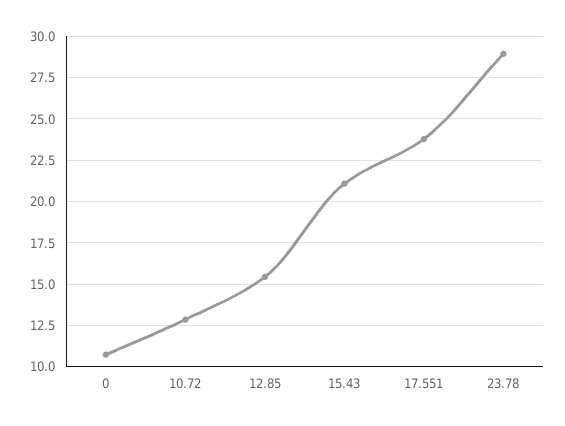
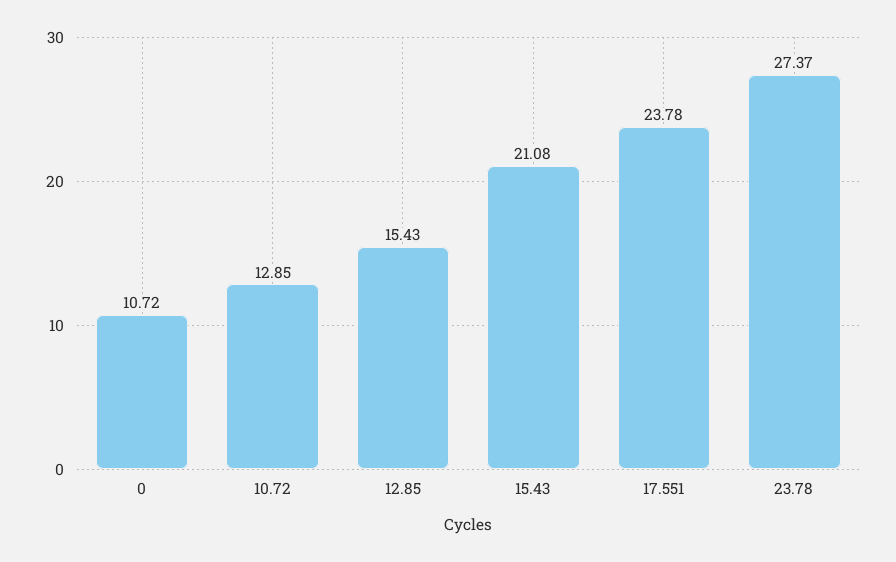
  {
    "0": 10.72,
    "10.72": 12.85,
    "12.85": 15.43,
    "15.43": 21.08,
    "17.551": 23.78,
-   "23.78": 29
+   "23.78": 27.37
  }

